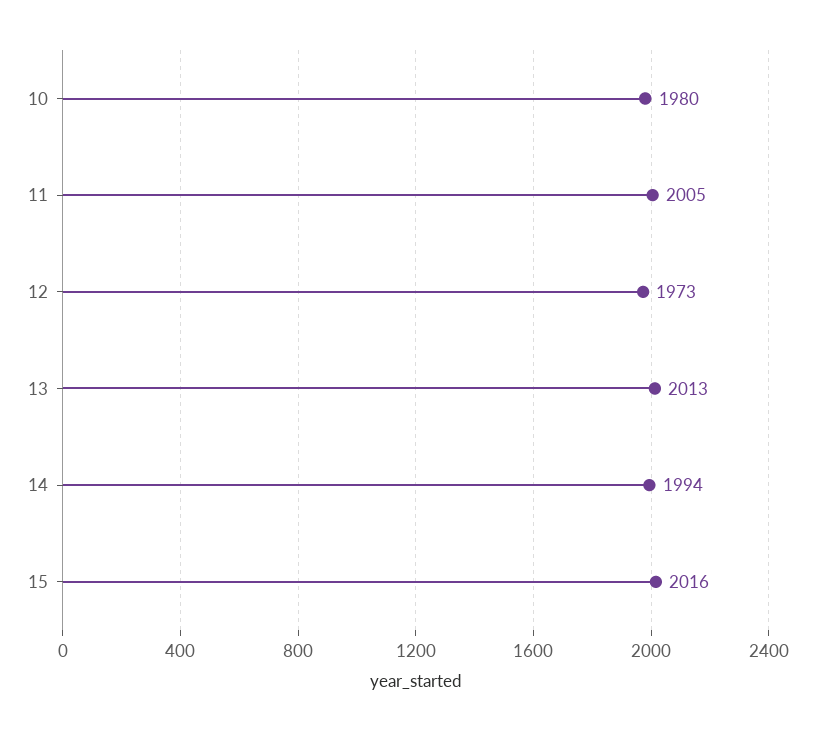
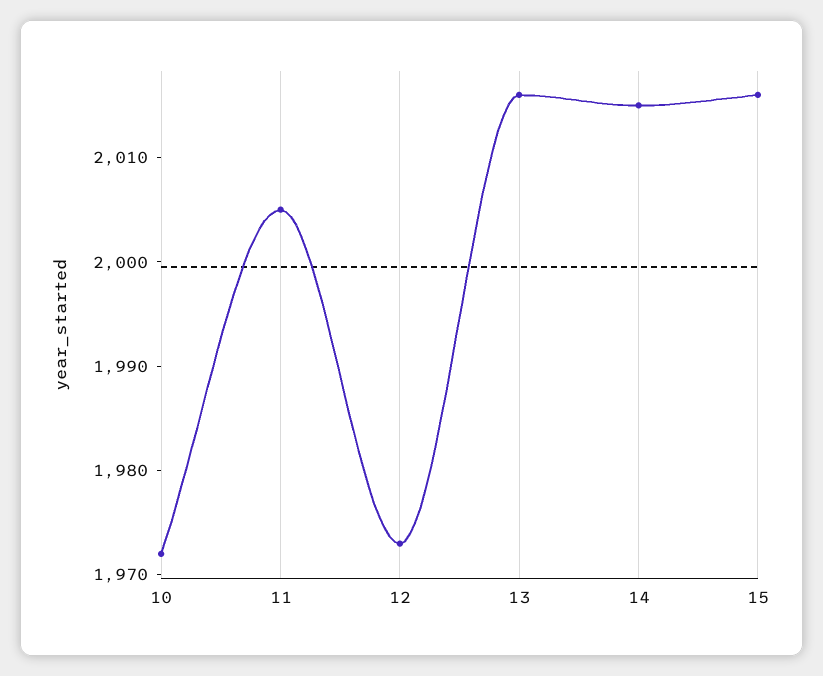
  {
-   "10": 1980,
+   "10": 1972,
    "11": 2005,
    "12": 1973,
-   "13": 2013,
+   "13": 2016,
-   "14": 1994,
+   "14": 2015,
    "15": 2016
  }

